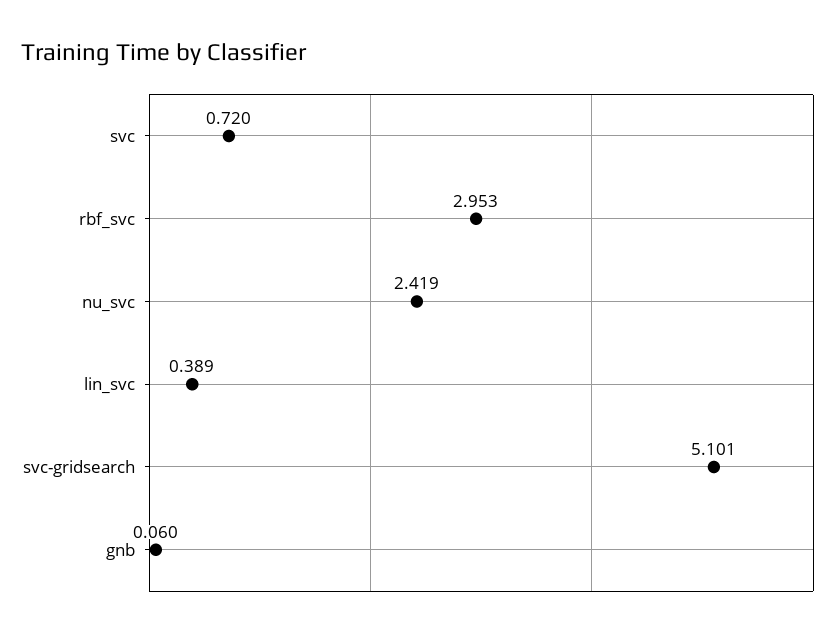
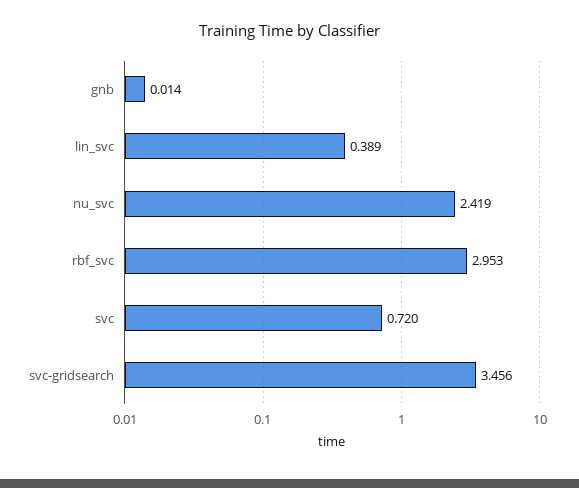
  {
    "svc": 0.72,
    "rbf_svc": 2.953,
    "nu_svc": 2.419,
    "lin_svc": 0.389,
-   "svc-gridsearch": 5.101,
+   "svc-gridsearch": 3.456,
-   "gnb": 0.06
+   "gnb": 0.014
  }

